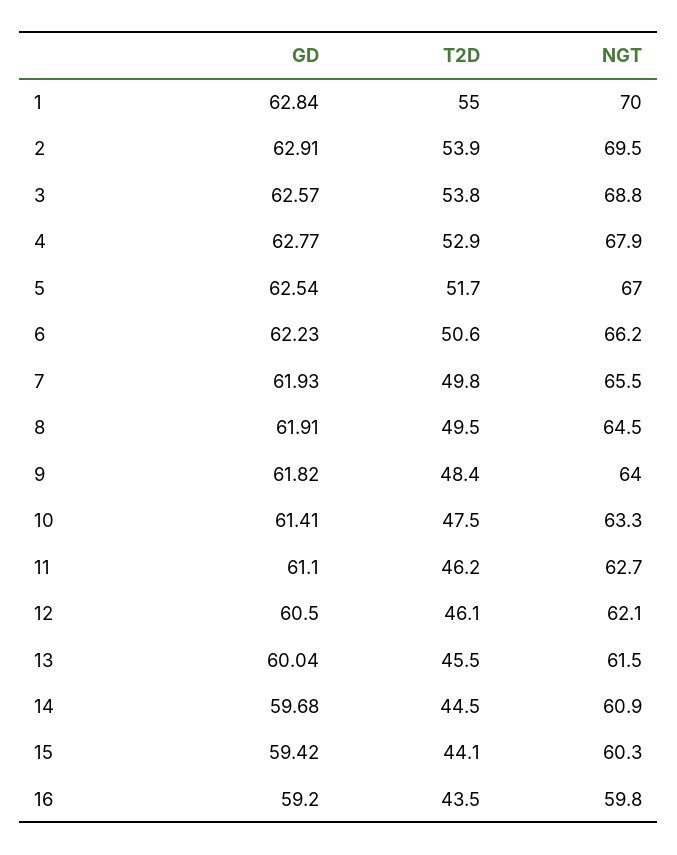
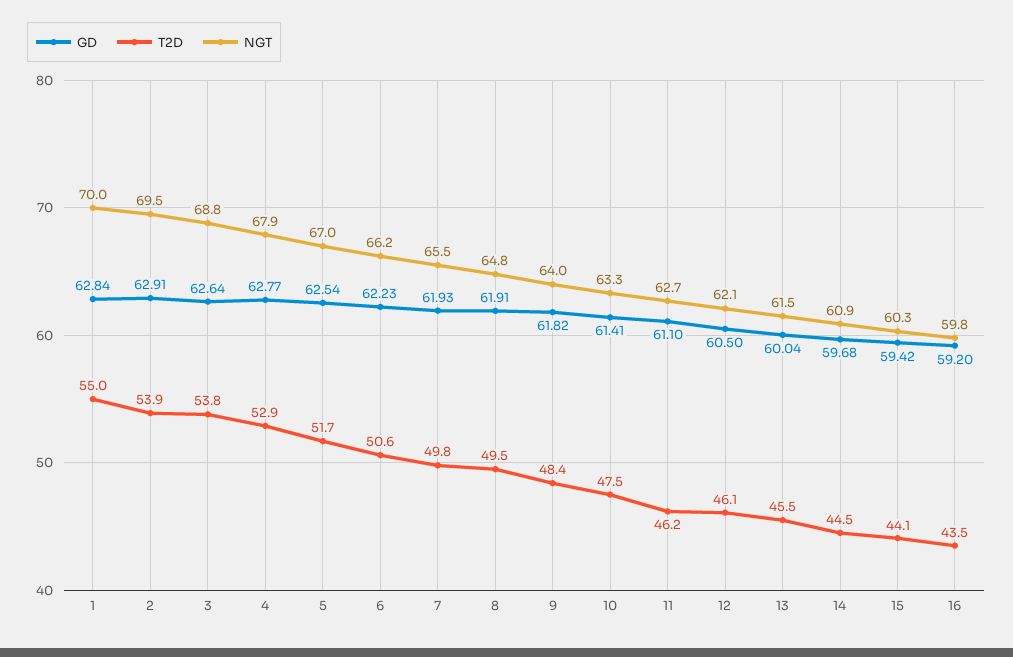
  {
    "GD": {
      "1": 62.84,
      "2": 62.91,
-     "3": 62.57,
+     "3": 62.64,
      "4": 62.77,
      "5": 62.54,
      "6": 62.23,
      "7": 61.93,
      "8": 61.91,
      "9": 61.82,
      "10": 61.41,
      "11": 61.1,
      "12": 60.5,
      "13": 60.04,
      "14": 59.68,
      "15": 59.42,
      "16": 59.2
    },
    "T2D": {
      "1": 55,
      "2": 53.9,
      "3": 53.8,
      "4": 52.9,
      "5": 51.7,
      "6": 50.6,
      "7": 49.8,
      "8": 49.5,
      "9": 48.4,
      "10": 47.5,
      "11": 46.2,
      "12": 46.1,
      "13": 45.5,
      "14": 44.5,
      "15": 44.1,
      "16": 43.5
    },
    "NGT": {
      "1": 70,
      "2": 69.5,
      "3": 68.8,
      "4": 67.9,
      "5": 67,
      "6": 66.2,
      "7": 65.5,
-     "8": 64.5,
+     "8": 64.8,
      "9": 64,
      "10": 63.3,
      "11": 62.7,
      "12": 62.1,
      "13": 61.5,
      "14": 60.9,
      "15": 60.3,
      "16": 59.8
    }
  }

